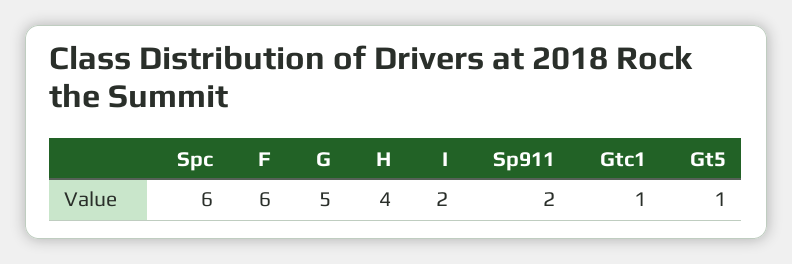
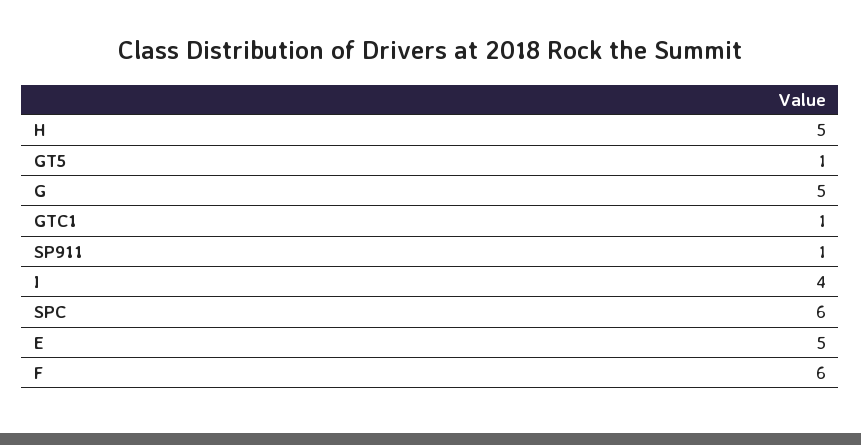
  {
    "Spc": 6,
    "F": 6,
    "G": 5,
-   "H": 4,
+   "H": 5,
-   "I": 2,
+   "I": 4,
-   "Sp911": 2,
+   "Sp911": 1,
    "Gtc1": 1,
-   "Gt5": 1
+   "Gt5": 1,
+   "E": 5
  }

